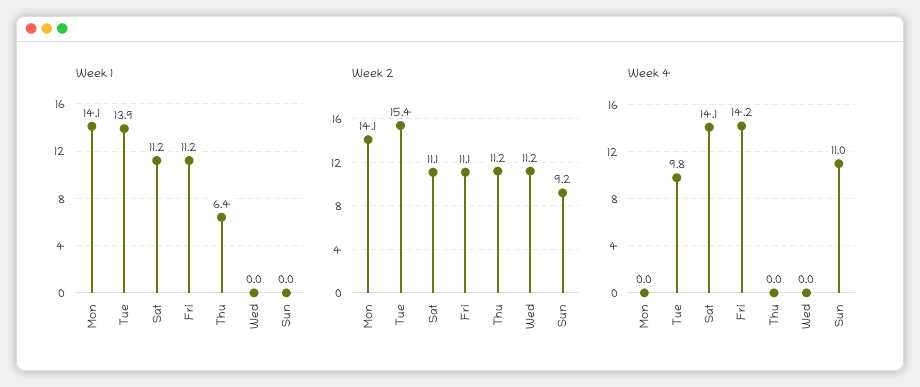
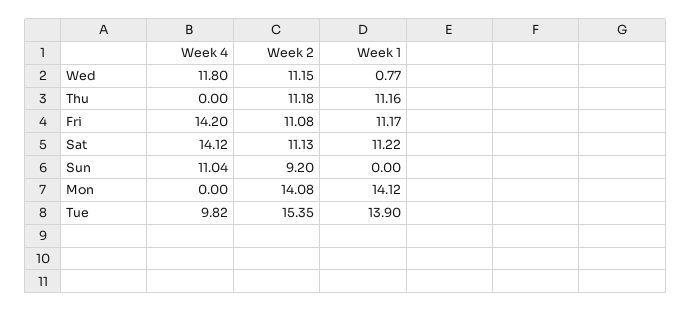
  {
    "Week 1": {
      "Mon": 14.12,
      "Tue": 13.9,
      "Sat": 11.22,
      "Fri": 11.17,
-     "Thu": 6.4,
+     "Thu": 11.16,
-     "Wed": 0,
+     "Wed": 0.77,
      "Sun": 0
    },
    "Week 2": {
      "Mon": 14.08,
      "Tue": 15.35,
      "Sat": 11.13,
      "Fri": 11.08,
      "Thu": 11.18,
      "Wed": 11.15,
      "Sun": 9.2
    },
    "Week 4": {
      "Mon": 0,
      "Tue": 9.82,
      "Sat": 14.12,
      "Fri": 14.2,
      "Thu": 0,
-     "Wed": 0,
+     "Wed": 11.8,
      "Sun": 11.04
    }
  }

